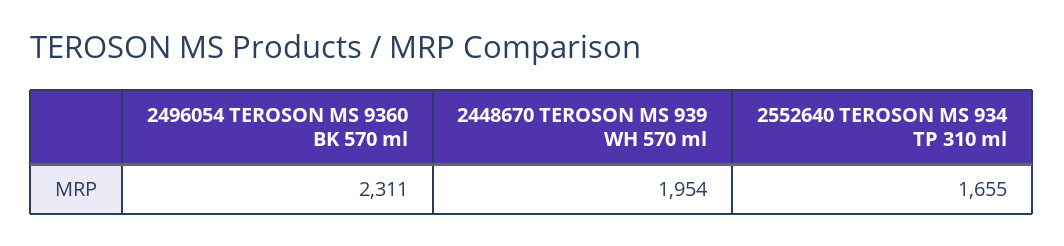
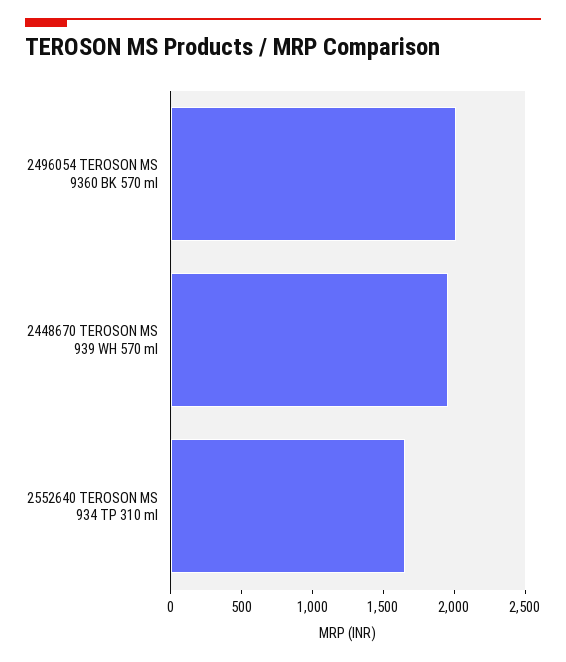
  {
-   "2496054 TEROSON MS 9360 BK 570 ml": 2311,
+   "2496054 TEROSON MS 9360 BK 570 ml": 2000,
    "2448670 TEROSON MS 939 WH 570 ml": 1954,
    "2552640 TEROSON MS 934 TP 310 ml": 1655
  }

